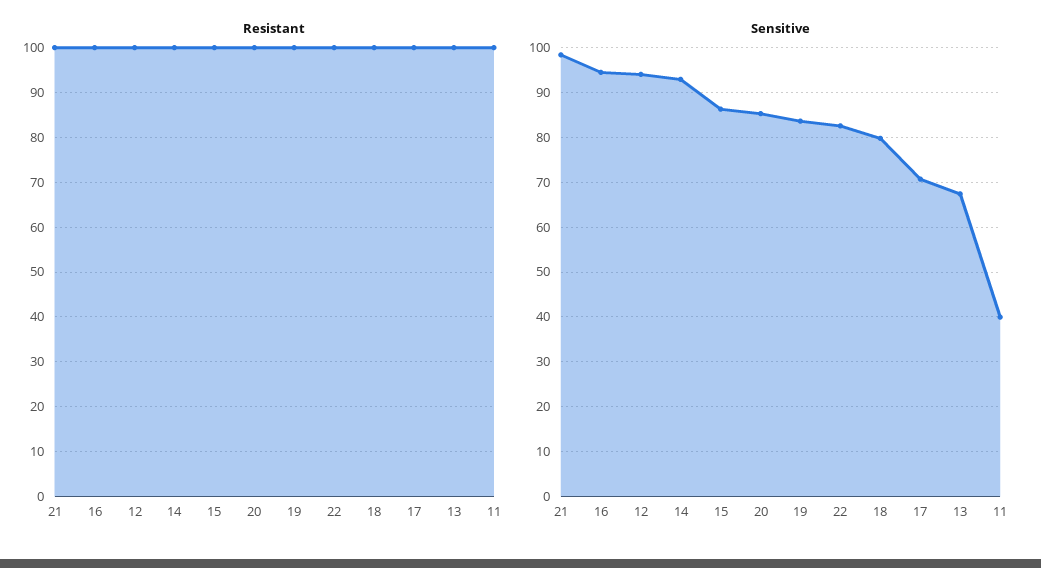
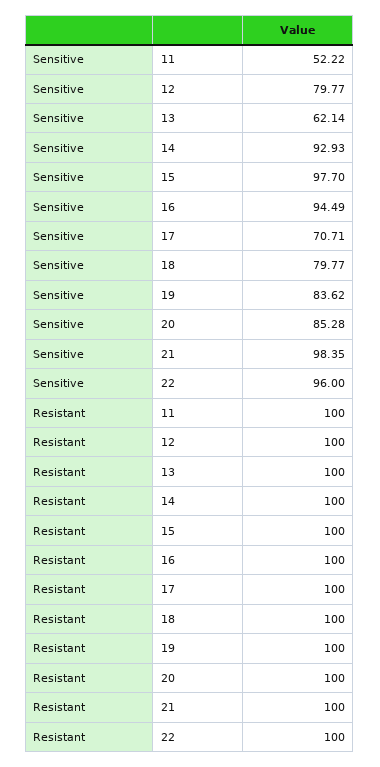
  {
    "Resistant": {
      "21": 100,
      "16": 100,
      "12": 100,
      "14": 100,
      "15": 100,
      "20": 100,
      "19": 100,
      "22": 100,
      "18": 100,
      "17": 100,
      "13": 100,
      "11": 100
    },
    "Sensitive": {
      "21": 98.35,
      "16": 94.49,
-     "12": 94,
+     "12": 79.77,
      "14": 92.93,
-     "15": 86,
+     "15": 97.7,
      "20": 85.28,
      "19": 83.62,
-     "22": 82,
+     "22": 96,
      "18": 79.77,
      "17": 70.71,
-     "13": 68,
+     "13": 62.14,
-     "11": 40
+     "11": 52.22
    }
  }

